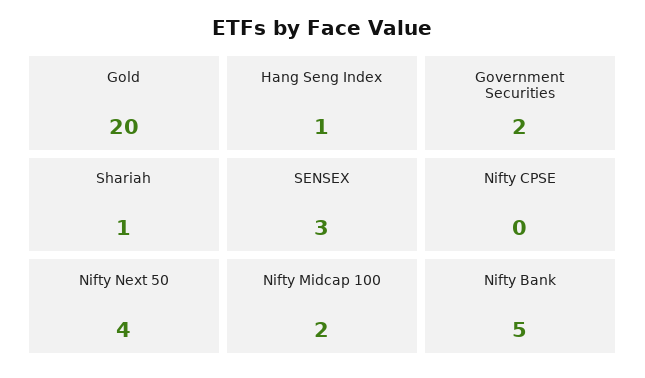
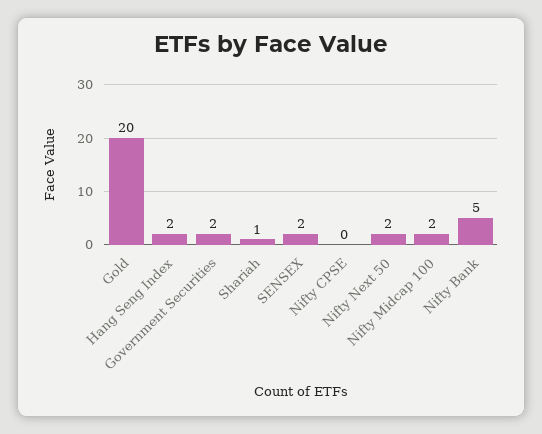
  {
    "Gold": 20,
-   "Hang Seng Index": 1,
+   "Hang Seng Index": 2,
    "Government Securities": 2,
    "Shariah": 1,
-   "SENSEX": 3,
+   "SENSEX": 2,
    "Nifty CPSE": 0,
-   "Nifty Next 50": 4,
+   "Nifty Next 50": 2,
    "Nifty Midcap 100": 2,
    "Nifty Bank": 5
  }

